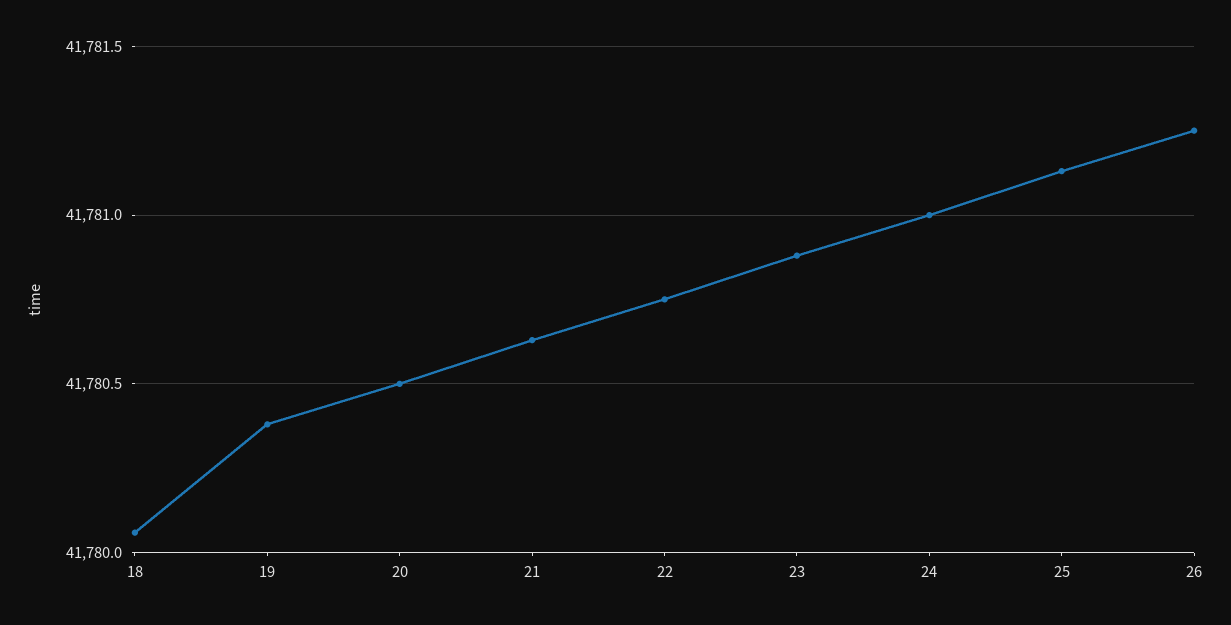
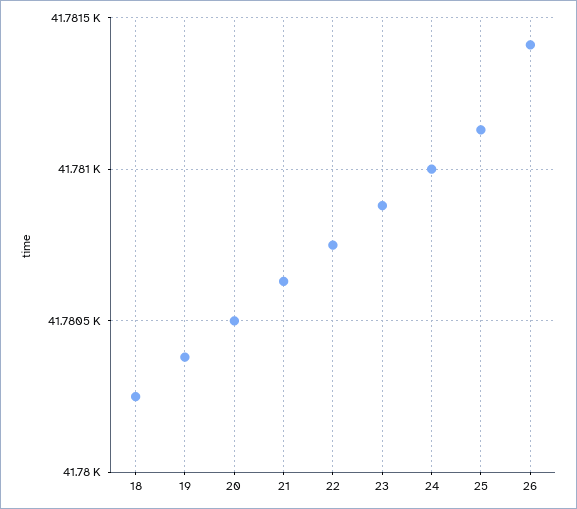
  {
-   "18": 41780.05,
+   "18": 41780.25,
    "19": 41780.4,
    "20": 41780.5,
    "21": 41780.65,
    "22": 41780.75,
    "23": 41780.9,
    "24": 41781,
    "25": 41781.15,
-   "26": 41781.25
+   "26": 41781.4
  }

